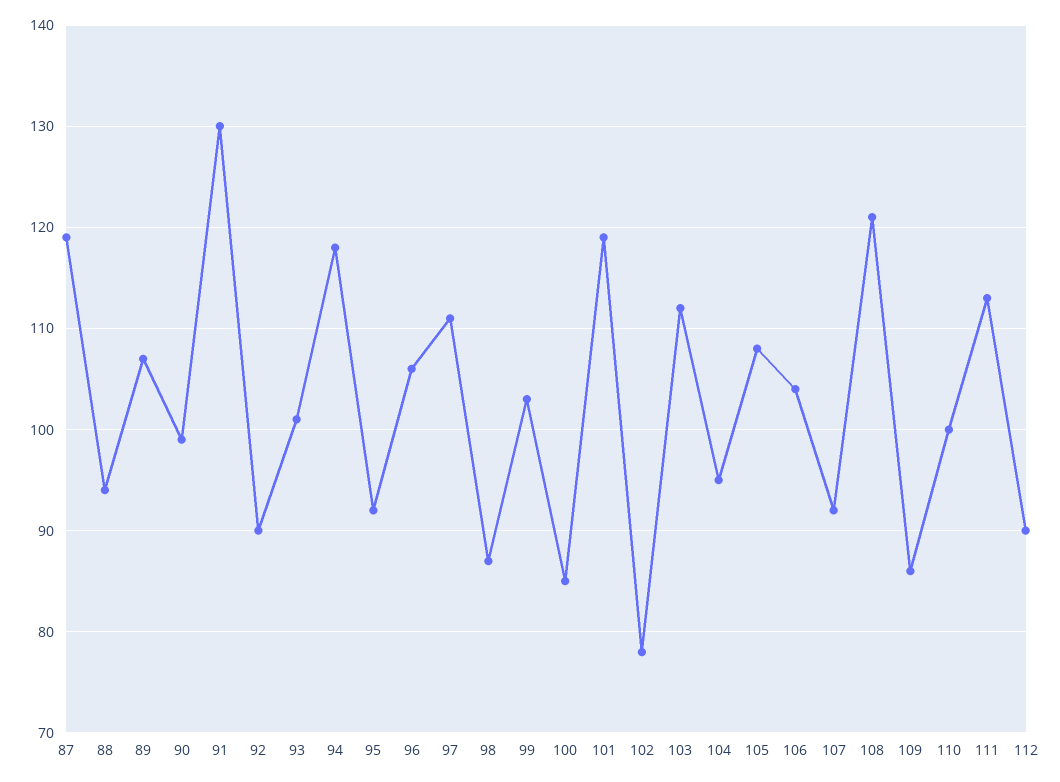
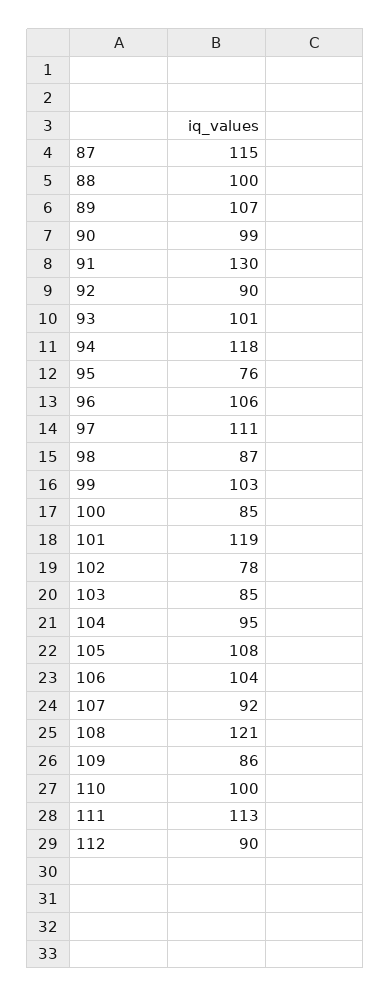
  {
-   "87": 119,
+   "87": 115,
-   "88": 94,
+   "88": 100,
    "89": 107,
    "90": 99,
    "91": 130,
    "92": 90,
    "93": 101,
    "94": 118,
-   "95": 92,
+   "95": 76,
    "96": 106,
    "97": 111,
    "98": 87,
    "99": 103,
    "100": 85,
    "101": 119,
    "102": 78,
-   "103": 112,
+   "103": 85,
    "104": 95,
    "105": 108,
    "106": 104,
    "107": 92,
    "108": 121,
    "109": 86,
    "110": 100,
    "111": 113,
    "112": 90
  }

